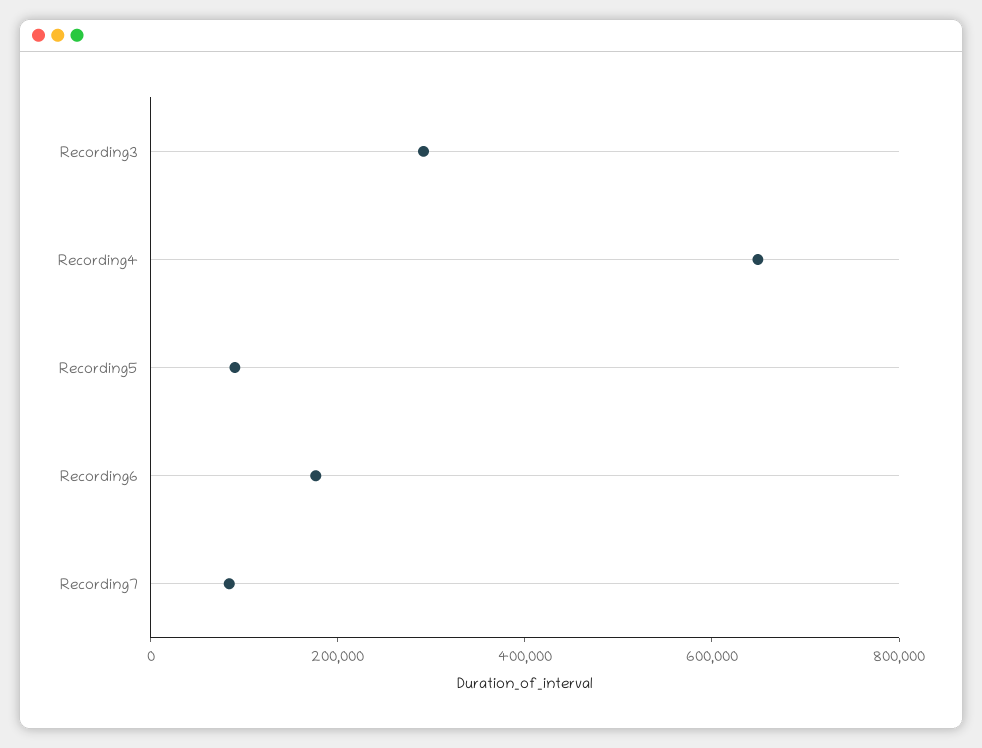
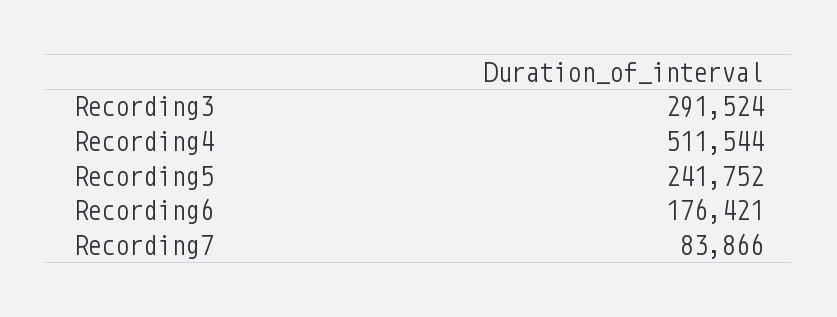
  {
    "Recording3": 291524,
-   "Recording4": 650000,
+   "Recording4": 511544,
-   "Recording5": 100000,
+   "Recording5": 241752,
    "Recording6": 176421,
    "Recording7": 83866
  }

